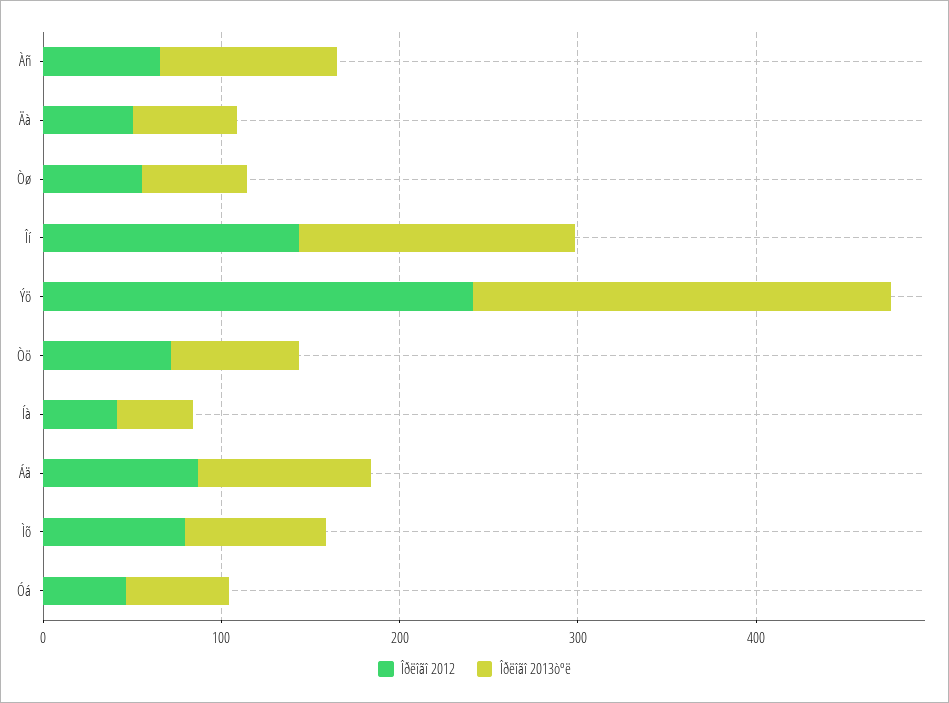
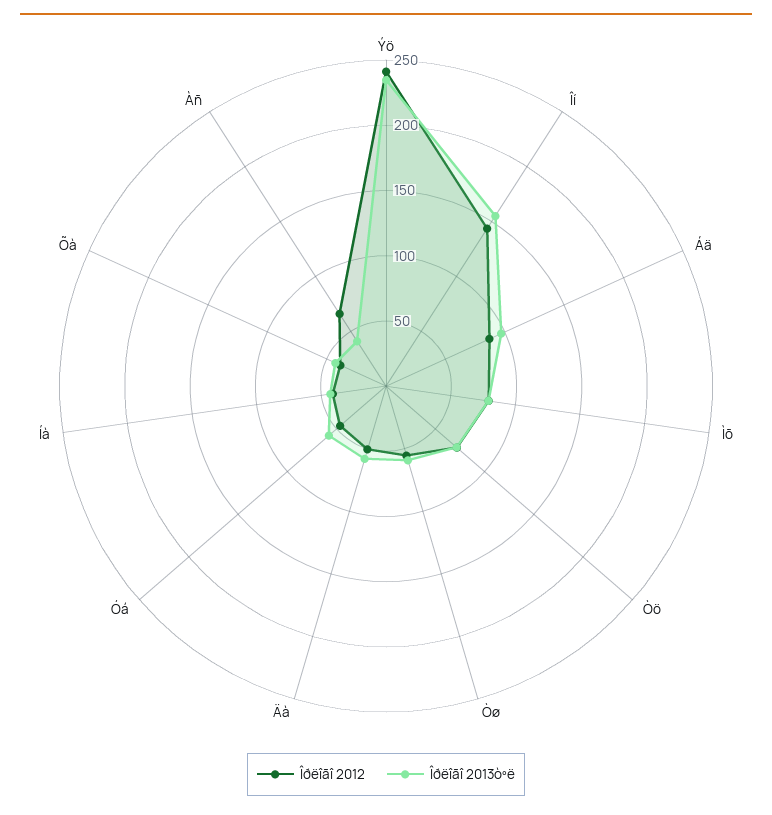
  {
    "Îðëîãî 2012": {
      "Àñ": 70,
      "Äà": 50,
      "Òø": 60,
      "Îí": 140,
      "Ýö": 240,
      "Òö": 70,
      "Íà": 40,
      "Áä": 90,
      "Ìõ": 80,
-     "Óá": 50
+     "Óá": 50,
+     "Õà": 40
    },
    "Îðëîãî 2013òºë": {
-     "Àñ": 100,
+     "Àñ": 40,
      "Äà": 60,
      "Òø": 60,
      "Îí": 160,
      "Ýö": 230,
      "Òö": 70,
      "Íà": 40,
      "Áä": 100,
      "Ìõ": 80,
-     "Óá": 60
+     "Óá": 60,
+     "Õà": 40
    }
  }

